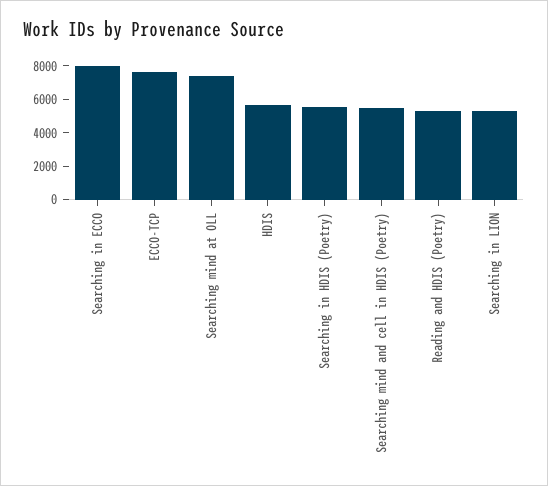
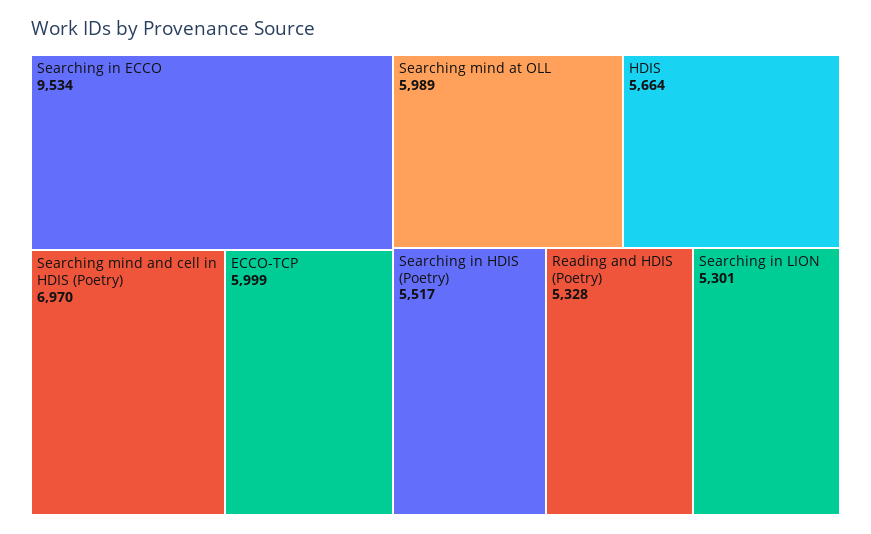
  {
-   "Searching in ECCO": 8000,
+   "Searching in ECCO": 9534,
-   "ECCO-TCP": 7500,
+   "ECCO-TCP": 5999,
-   "Searching mind at OLL": 7500,
+   "Searching mind at OLL": 5989,
    "HDIS": 5664,
    "Searching in HDIS (Poetry)": 5517,
-   "Searching mind and cell in HDIS (Poetry)": 5500,
+   "Searching mind and cell in HDIS (Poetry)": 6970,
    "Reading and HDIS (Poetry)": 5328,
    "Searching in LION": 5301
  }

